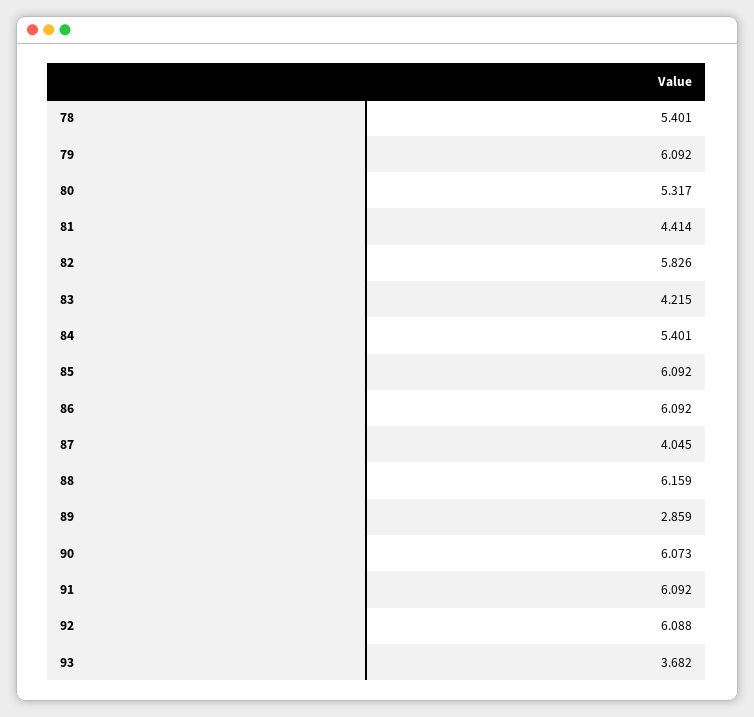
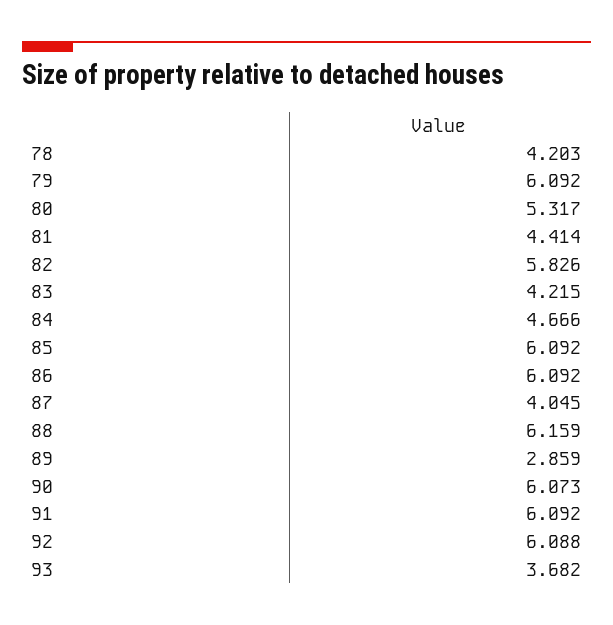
  {
-   "78": 5.401,
+   "78": 4.203,
    "79": 6.092,
    "80": 5.317,
    "81": 4.414,
    "82": 5.826,
    "83": 4.215,
-   "84": 5.401,
+   "84": 4.666,
    "85": 6.092,
    "86": 6.092,
    "87": 4.045,
    "88": 6.159,
    "89": 2.859,
    "90": 6.073,
    "91": 6.092,
    "92": 6.088,
    "93": 3.682
  }

